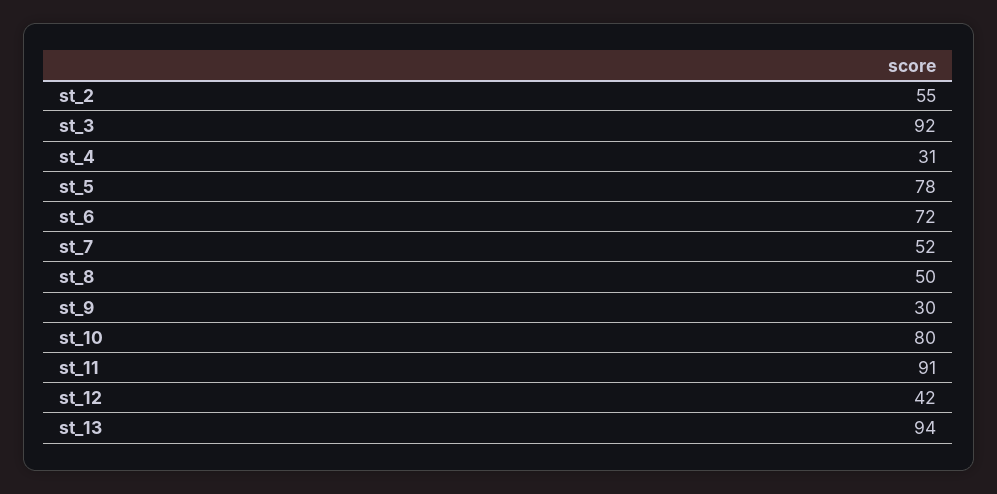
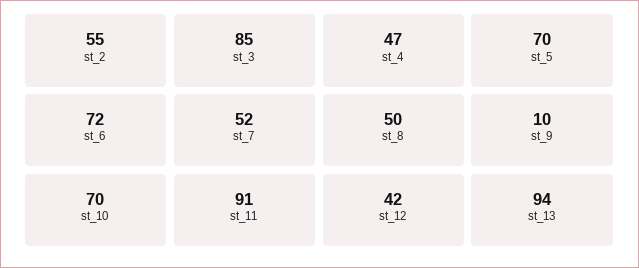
  {
    "st_2": 55,
-   "st_3": 92,
+   "st_3": 85,
-   "st_4": 31,
+   "st_4": 47,
-   "st_5": 78,
+   "st_5": 70,
    "st_6": 72,
    "st_7": 52,
    "st_8": 50,
-   "st_9": 30,
+   "st_9": 10,
-   "st_10": 80,
+   "st_10": 70,
    "st_11": 91,
    "st_12": 42,
    "st_13": 94
  }

